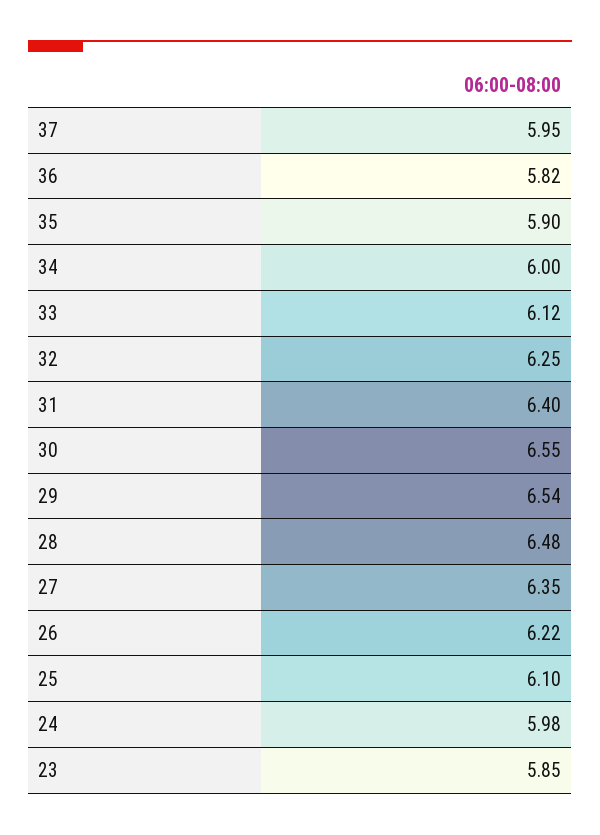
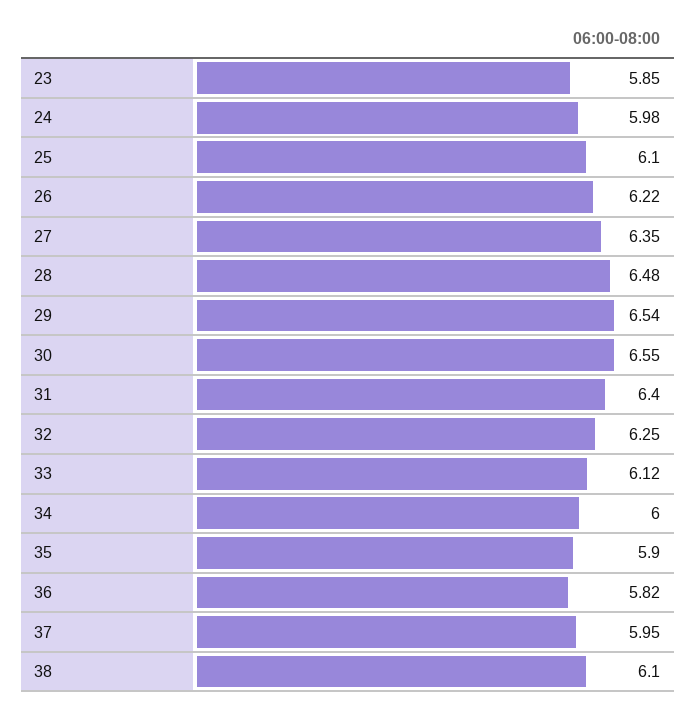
  {
    "37": 5.95,
    "36": 5.82,
    "35": 5.9,
    "34": 6,
    "33": 6.12,
    "32": 6.25,
    "31": 6.4,
    "30": 6.55,
    "29": 6.54,
    "28": 6.48,
    "27": 6.35,
    "26": 6.22,
    "25": 6.1,
    "24": 5.98,
-   "23": 5.85
+   "23": 5.85,
+   "38": 6.1
  }

